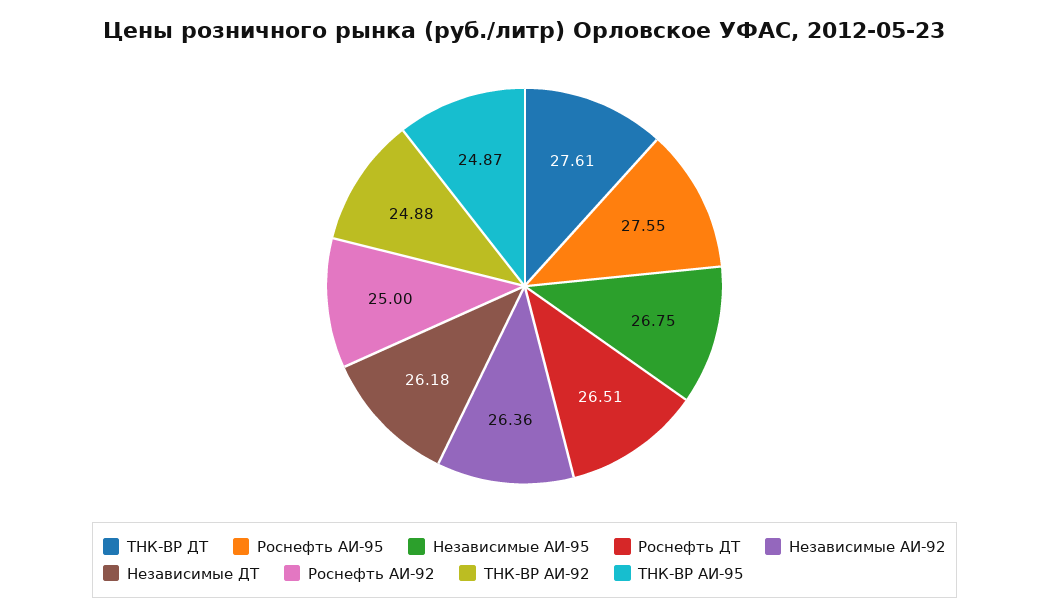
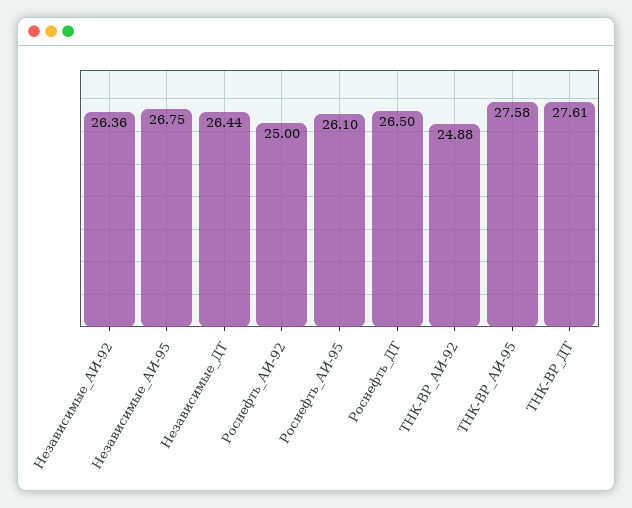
  {
    "ТНК-ВР ДТ": 27.61,
-   "Роснефть АИ-95": 27.55,
+   "Роснефть АИ-95": 26.1,
    "Независимые АИ-95": 26.75,
-   "Роснефть ДТ": 26.51,
+   "Роснефть ДТ": 26.5,
    "Независимые АИ-92": 26.36,
-   "Независимые ДТ": 26.18,
+   "Независимые ДТ": 26.44,
    "Роснефть АИ-92": 25,
    "ТНК-ВР АИ-92": 24.88,
-   "ТНК-ВР АИ-95": 24.87
+   "ТНК-ВР АИ-95": 27.58
  }

